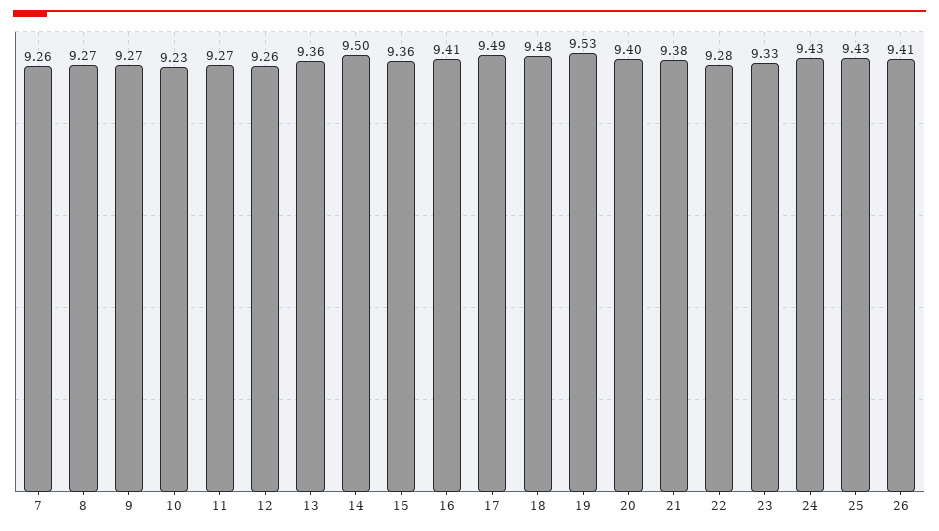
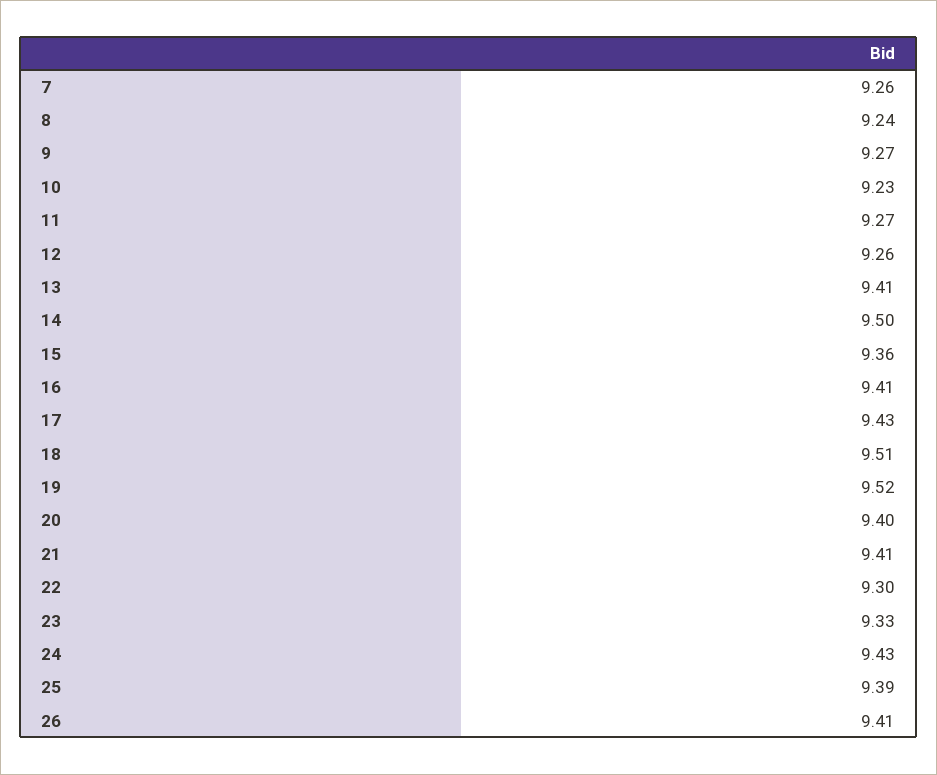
  {
    "7": 9.26,
-   "8": 9.27,
+   "8": 9.24,
    "9": 9.27,
    "10": 9.23,
    "11": 9.27,
    "12": 9.26,
-   "13": 9.36,
+   "13": 9.41,
    "14": 9.5,
    "15": 9.36,
    "16": 9.41,
-   "17": 9.49,
+   "17": 9.43,
-   "18": 9.48,
+   "18": 9.51,
-   "19": 9.53,
+   "19": 9.52,
    "20": 9.4,
-   "21": 9.38,
+   "21": 9.41,
-   "22": 9.28,
+   "22": 9.3,
    "23": 9.33,
    "24": 9.43,
-   "25": 9.43,
+   "25": 9.39,
    "26": 9.41
  }

